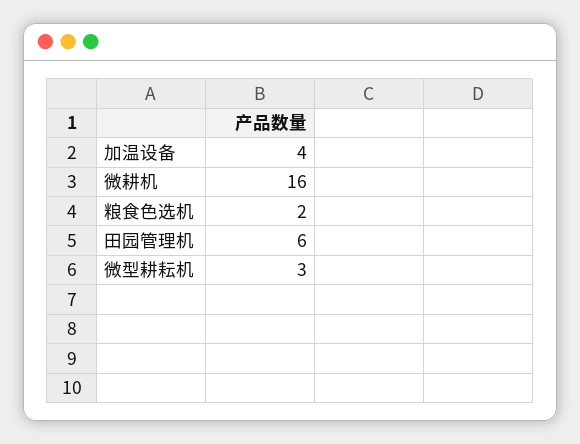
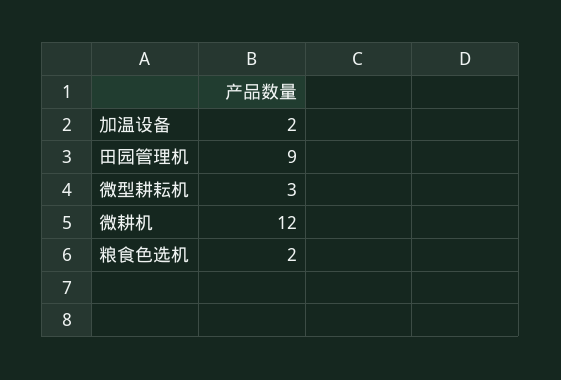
  {
-   "加温设备": 4,
+   "加温设备": 2,
-   "微耕机": 16,
+   "微耕机": 12,
    "粮食色选机": 2,
-   "田园管理机": 6,
+   "田园管理机": 9,
    "微型耕耘机": 3
  }

